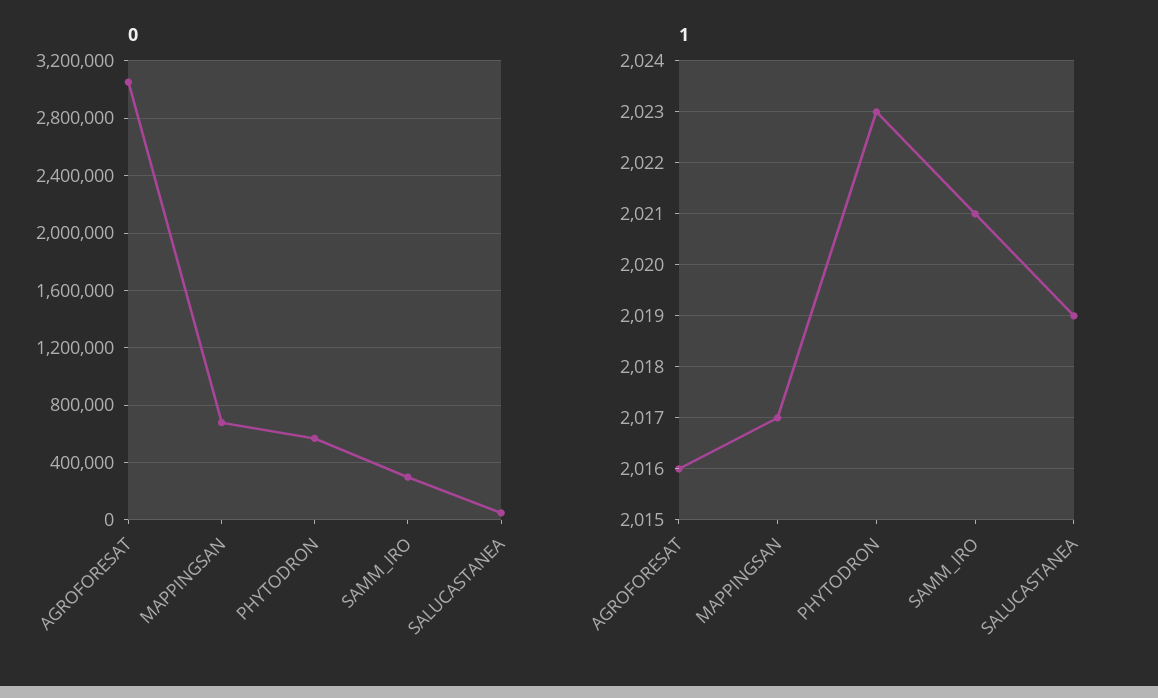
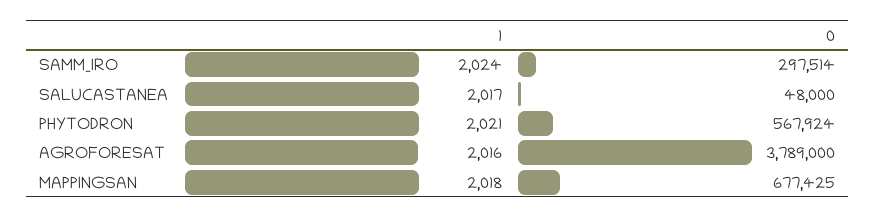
  {
    "0": {
-     "AGROFORESAT": 3050000,
+     "AGROFORESAT": 3789000,
      "MAPPINGSAN": 677425,
      "PHYTODRON": 567924,
      "SAMM_IRO": 297514,
      "SALUCASTANEA": 48000
    },
    "1": {
      "AGROFORESAT": 2016,
-     "MAPPINGSAN": 2017,
+     "MAPPINGSAN": 2018,
-     "PHYTODRON": 2023,
+     "PHYTODRON": 2021,
-     "SAMM_IRO": 2021,
+     "SAMM_IRO": 2024,
-     "SALUCASTANEA": 2019
+     "SALUCASTANEA": 2017
    }
  }

